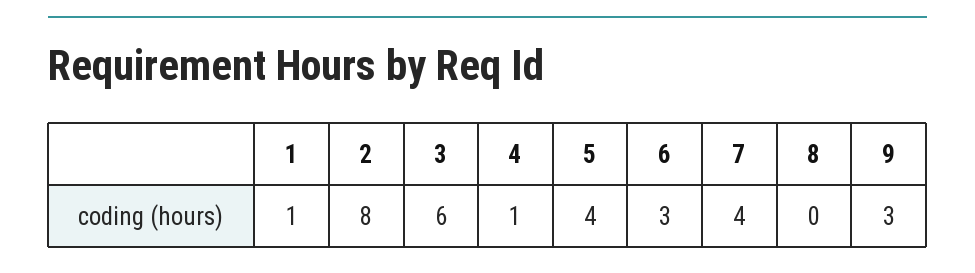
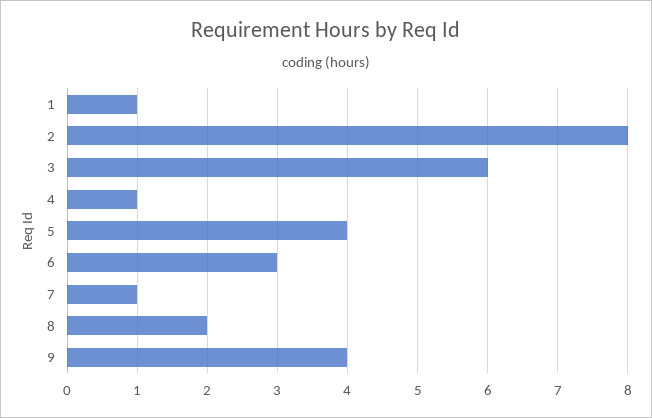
  {
    "1": 1,
    "2": 8,
    "3": 6,
    "4": 1,
    "5": 4,
    "6": 3,
-   "7": 4,
+   "7": 1,
-   "8": 0,
+   "8": 2,
-   "9": 3
+   "9": 4
  }

